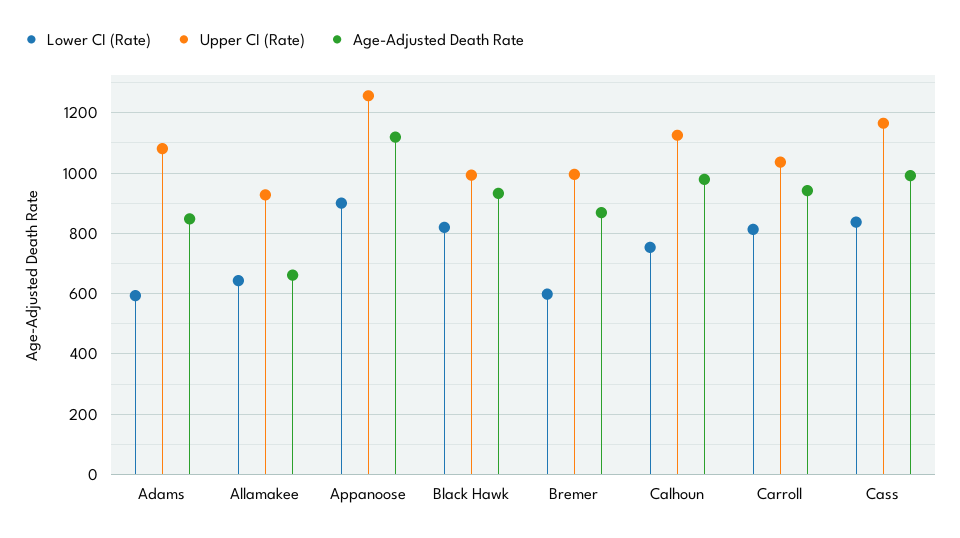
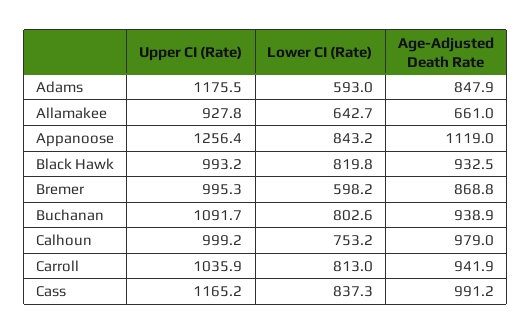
  {
    "Lower CI (Rate)": {
      "Adams": 593,
      "Allamakee": 642.7,
-     "Appanoose": 900,
+     "Appanoose": 843.2,
      "Black Hawk": 819.8,
      "Bremer": 598.2,
      "Calhoun": 753.2,
      "Carroll": 813,
-     "Cass": 837.3
+     "Cass": 837.3,
+     "Buchanan": 802.6
    },
    "Upper CI (Rate)": {
-     "Adams": 1080,
+     "Adams": 1175.5,
      "Allamakee": 927.8,
      "Appanoose": 1256.4,
      "Black Hawk": 993.2,
      "Bremer": 995.3,
-     "Calhoun": 1120,
+     "Calhoun": 999.2,
      "Carroll": 1035.9,
-     "Cass": 1165.2
+     "Cass": 1165.2,
+     "Buchanan": 1091.7
    },
    "Age-Adjusted Death Rate": {
      "Adams": 847.9,
      "Allamakee": 661,
      "Appanoose": 1119,
      "Black Hawk": 932.5,
      "Bremer": 868.8,
      "Calhoun": 979,
      "Carroll": 941.9,
-     "Cass": 991.2
+     "Cass": 991.2,
+     "Buchanan": 938.9
    }
  }

